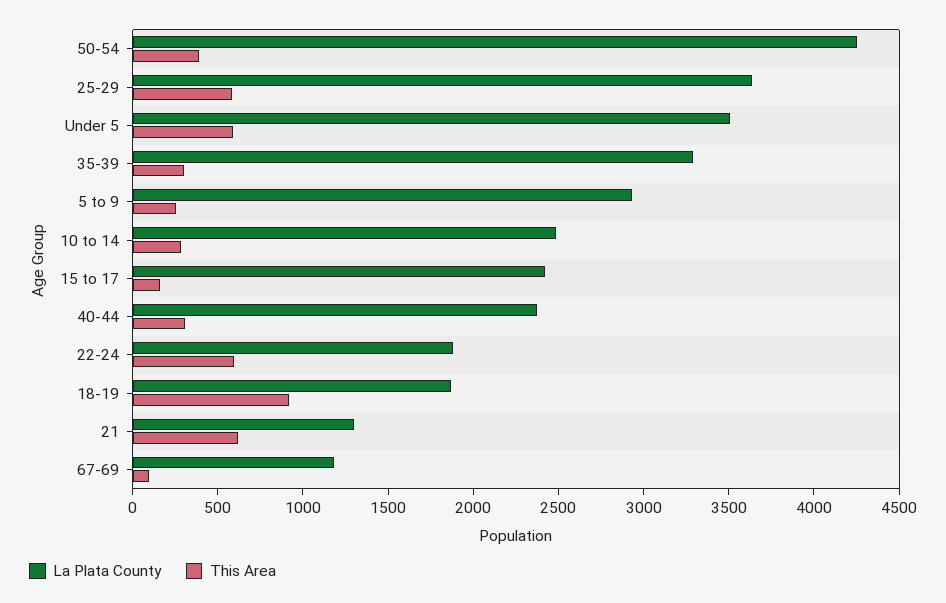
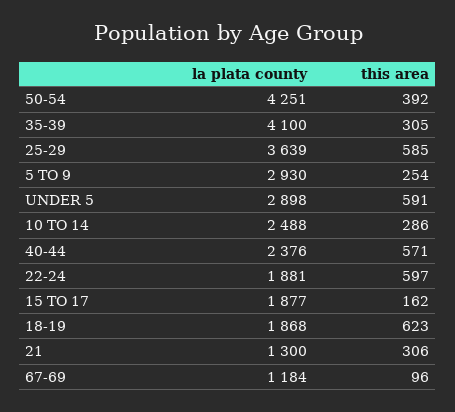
  {
    "La Plata County": {
      "50-54": 4251,
      "25-29": 3639,
-     "Under 5": 3500,
+     "Under 5": 2898,
-     "35-39": 3300,
+     "35-39": 4100,
      "5 to 9": 2930,
      "10 to 14": 2488,
-     "15 to 17": 2400,
+     "15 to 17": 1877,
      "40-44": 2376,
      "22-24": 1881,
      "18-19": 1868,
      "21": 1300,
      "67-69": 1184
    },
    "This Area": {
      "50-54": 392,
      "25-29": 585,
      "Under 5": 591,
      "35-39": 305,
      "5 to 9": 254,
      "10 to 14": 286,
      "15 to 17": 162,
-     "40-44": 300,
+     "40-44": 571,
      "22-24": 597,
-     "18-19": 900,
+     "18-19": 623,
-     "21": 600,
+     "21": 306,
      "67-69": 96
    }
  }

